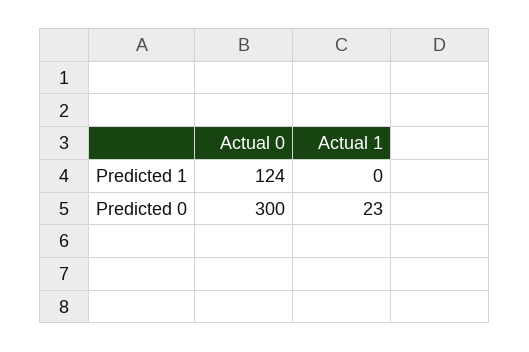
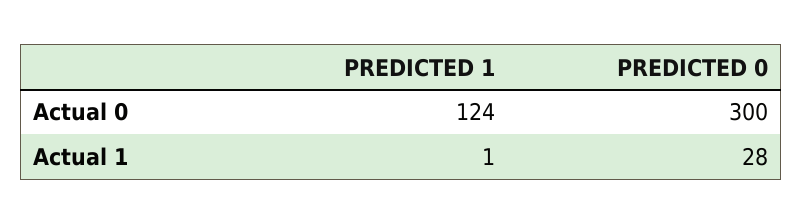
  {
    "Actual 0": {
      "Predicted 1": 124,
      "Predicted 0": 300
    },
    "Actual 1": {
-     "Predicted 1": 0,
+     "Predicted 1": 1,
-     "Predicted 0": 23
+     "Predicted 0": 28
    }
  }

